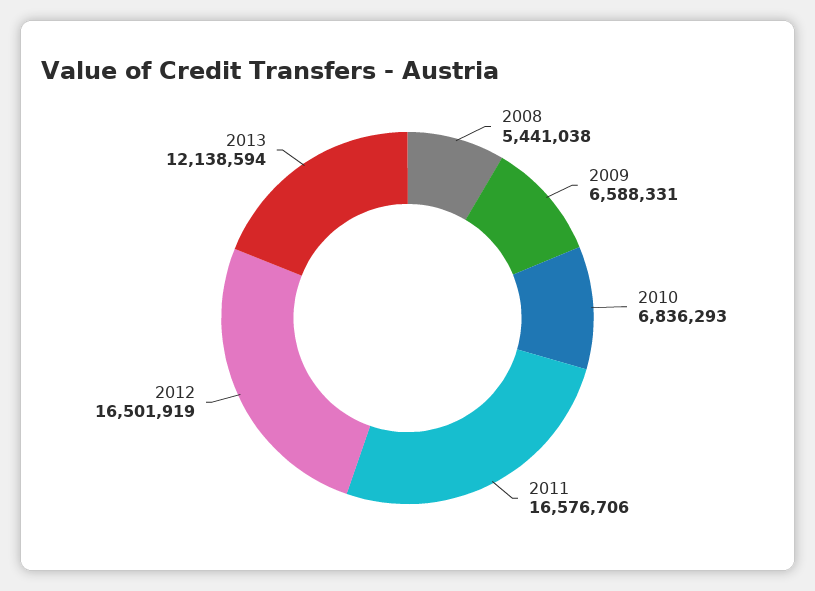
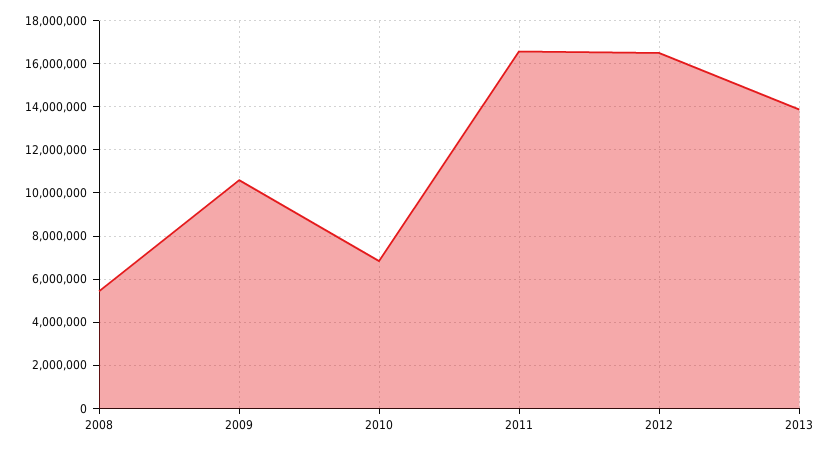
  {
    "2008": 5441038,
-   "2009": 6588331,
+   "2009": 10500000,
    "2010": 6836293,
    "2011": 16576706,
    "2012": 16501919,
-   "2013": 12138594
+   "2013": 14000000
  }

